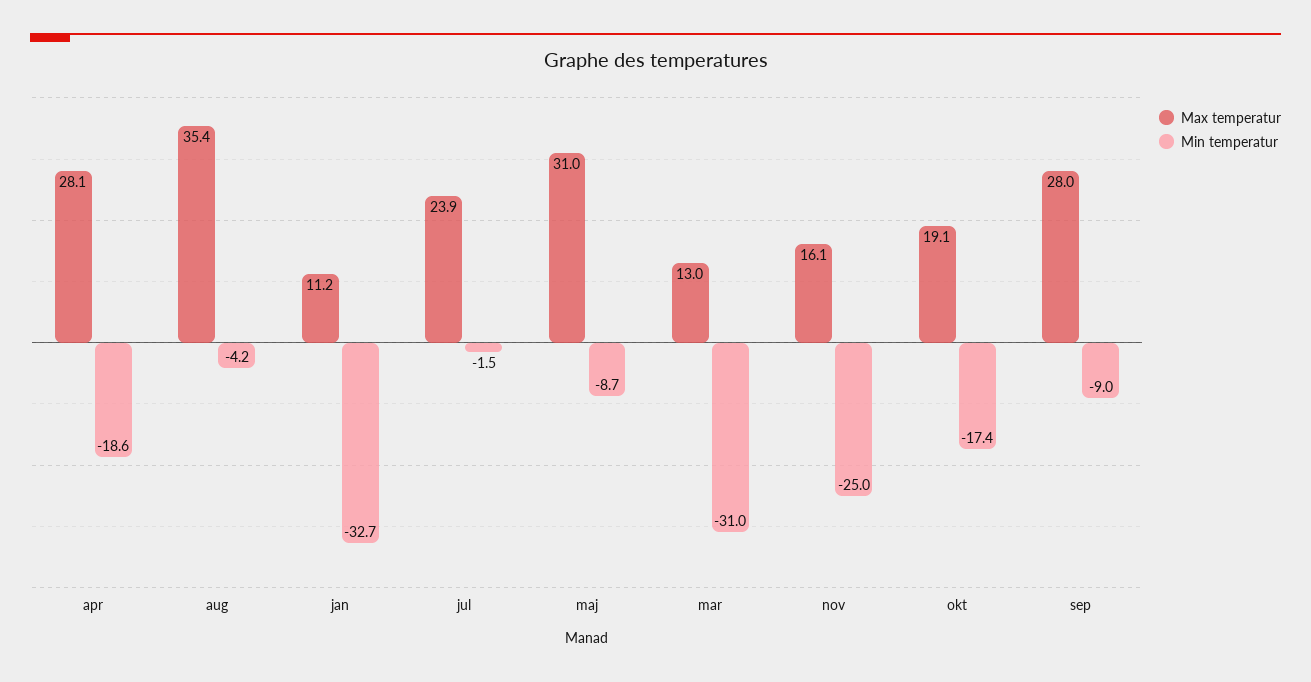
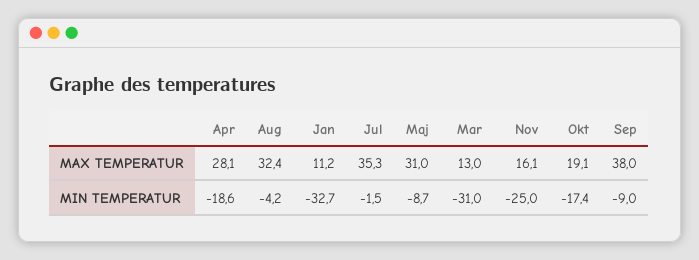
  {
    "Max temperatur": {
      "apr": 28.1,
-     "aug": 35.4,
+     "aug": 32.4,
      "jan": 11.2,
-     "jul": 23.9,
+     "jul": 35.3,
      "maj": 31,
      "mar": 13,
      "nov": 16.1,
      "okt": 19.1,
-     "sep": 28
+     "sep": 38
    },
    "Min temperatur": {
      "apr": -18.6,
      "aug": -4.2,
      "jan": -32.7,
      "jul": -1.5,
      "maj": -8.7,
      "mar": -31,
      "nov": -25,
      "okt": -17.4,
      "sep": -9
    }
  }

